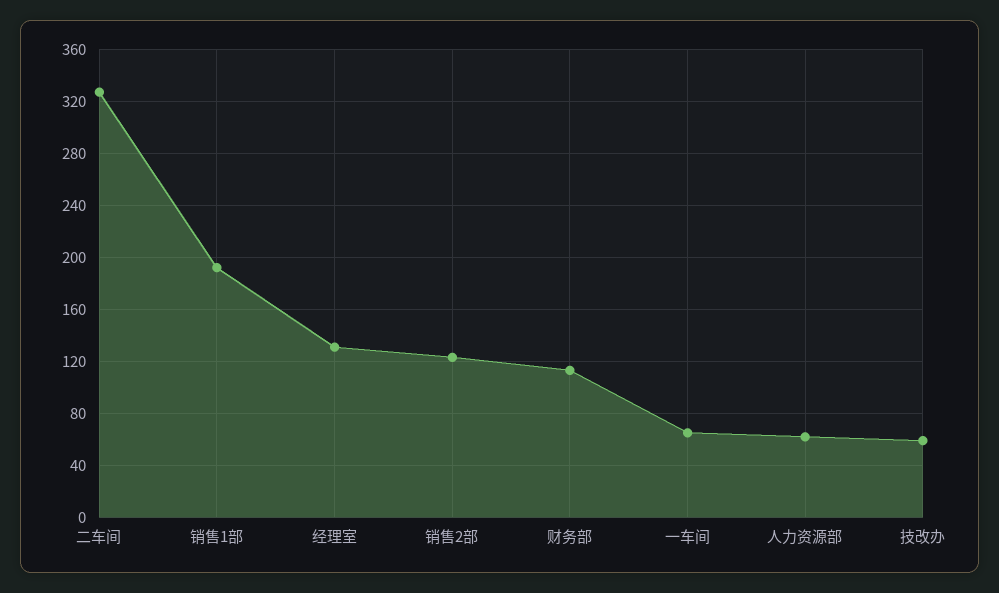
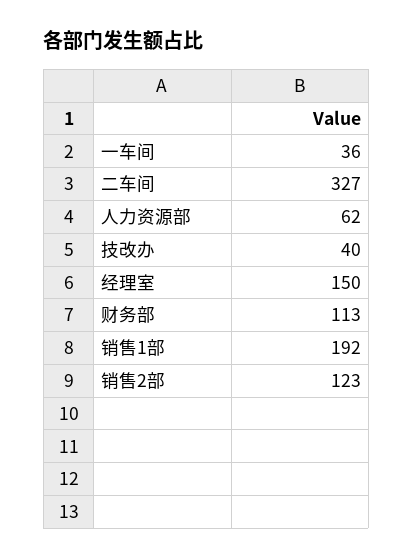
  {
    "二车间": 327,
    "销售1部": 192,
-   "经理室": 130,
+   "经理室": 150,
    "销售2部": 123,
    "财务部": 113,
-   "一车间": 65,
+   "一车间": 36,
    "人力资源部": 62,
-   "技改办": 60
+   "技改办": 40
  }

